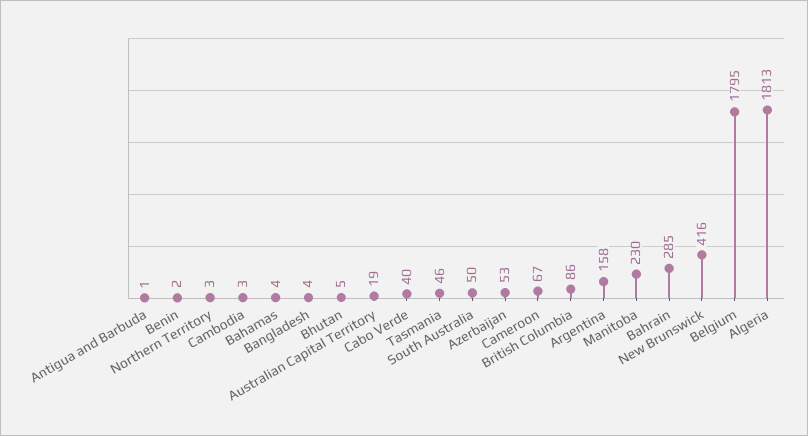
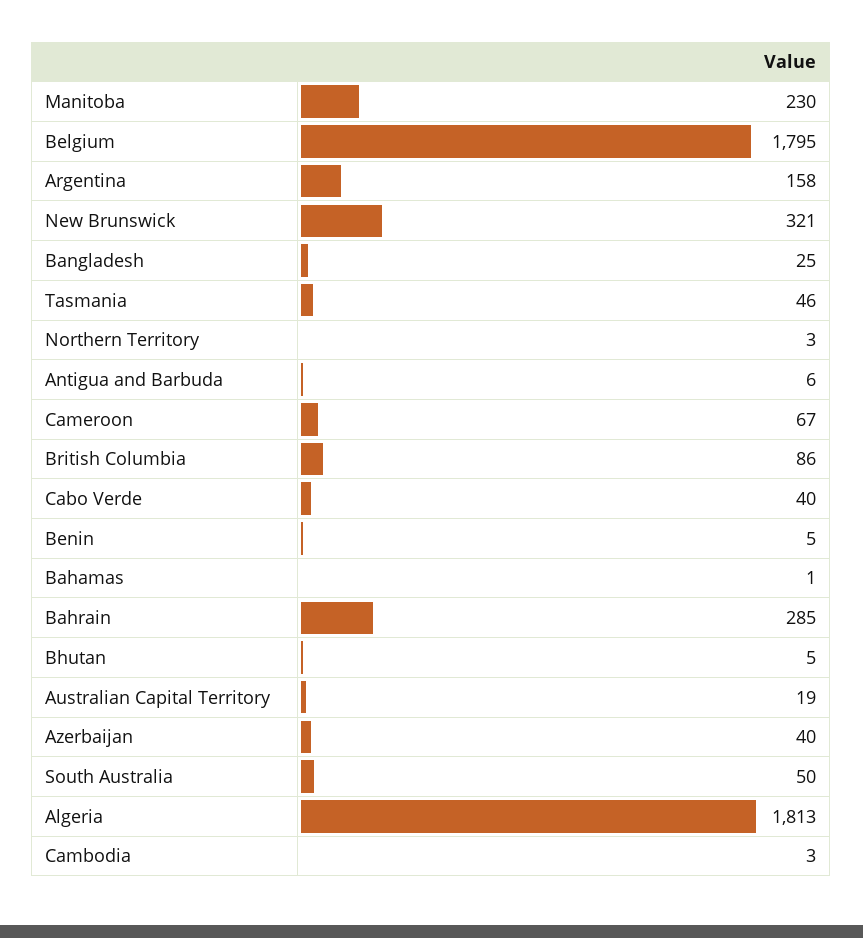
  {
-   "Antigua and Barbuda": 1,
+   "Antigua and Barbuda": 6,
-   "Benin": 2,
+   "Benin": 5,
    "Northern Territory": 3,
    "Cambodia": 3,
-   "Bahamas": 4,
+   "Bahamas": 1,
-   "Bangladesh": 4,
+   "Bangladesh": 25,
    "Bhutan": 5,
    "Australian Capital Territory": 19,
    "Cabo Verde": 40,
    "Tasmania": 46,
    "South Australia": 50,
-   "Azerbaijan": 53,
+   "Azerbaijan": 40,
    "Cameroon": 67,
    "British Columbia": 86,
    "Argentina": 158,
    "Manitoba": 230,
    "Bahrain": 285,
-   "New Brunswick": 416,
+   "New Brunswick": 321,
    "Belgium": 1795,
    "Algeria": 1813
  }

